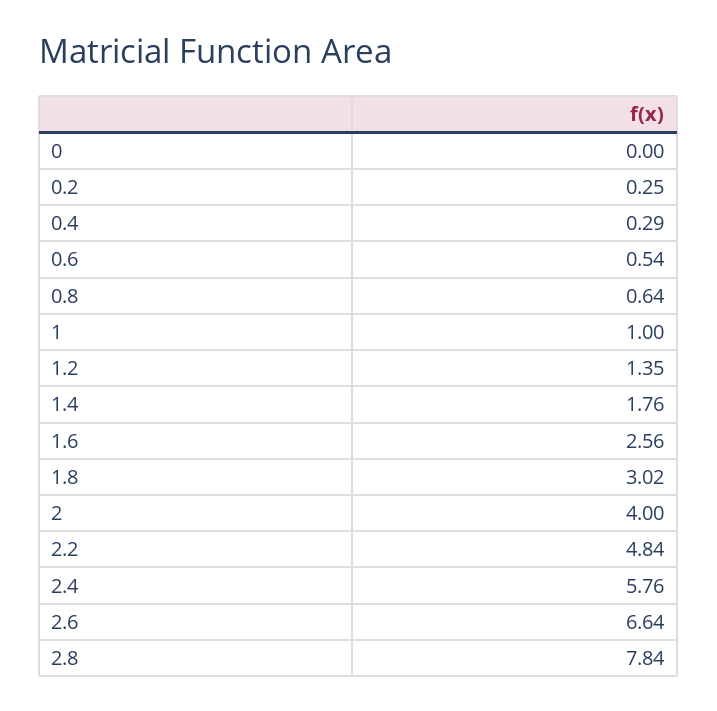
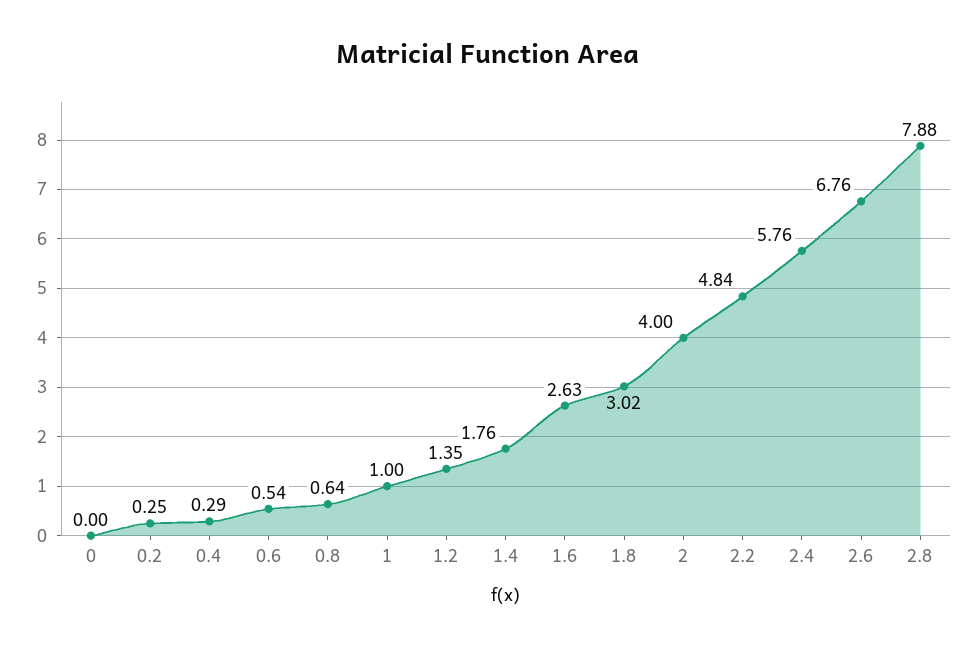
  {
    "0": 0,
    "0.2": 0.25,
    "0.4": 0.29,
    "0.6": 0.54,
    "0.8": 0.64,
    "1": 1,
    "1.2": 1.35,
    "1.4": 1.76,
-   "1.6": 2.56,
+   "1.6": 2.63,
    "1.8": 3.02,
    "2": 4,
    "2.2": 4.84,
    "2.4": 5.76,
-   "2.6": 6.64,
+   "2.6": 6.76,
-   "2.8": 7.84
+   "2.8": 7.88
  }

